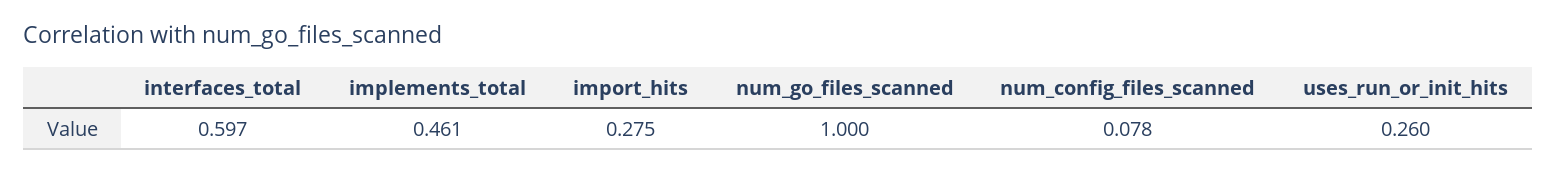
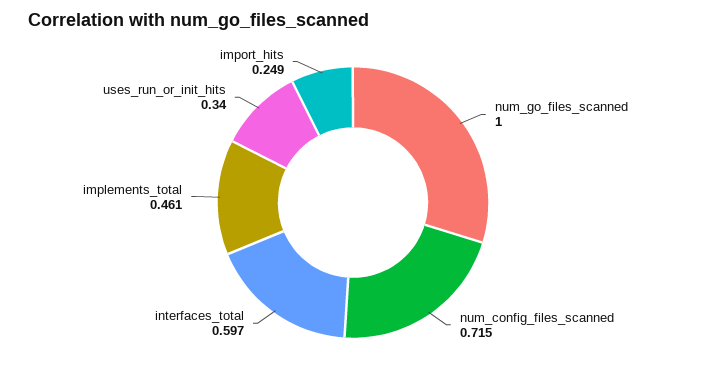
  {
    "interfaces_total": 0.597,
    "implements_total": 0.461,
-   "import_hits": 0.275,
+   "import_hits": 0.249,
    "num_go_files_scanned": 1,
-   "num_config_files_scanned": 0.078,
+   "num_config_files_scanned": 0.715,
-   "uses_run_or_init_hits": 0.26
+   "uses_run_or_init_hits": 0.34
  }

